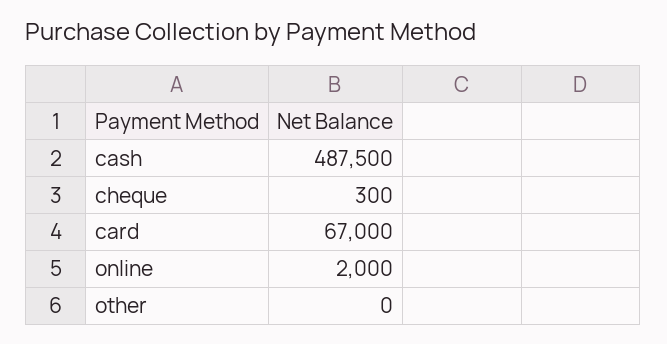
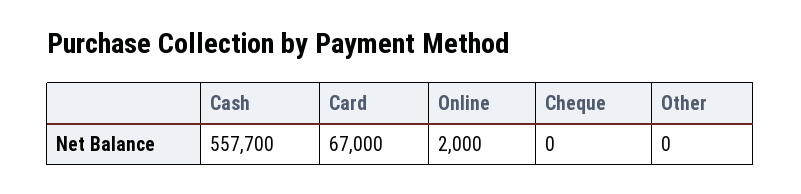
  {
-   "cash": 487500,
+   "cash": 557700,
-   "cheque": 300,
+   "cheque": 0,
    "card": 67000,
    "online": 2000,
    "other": 0
  }

